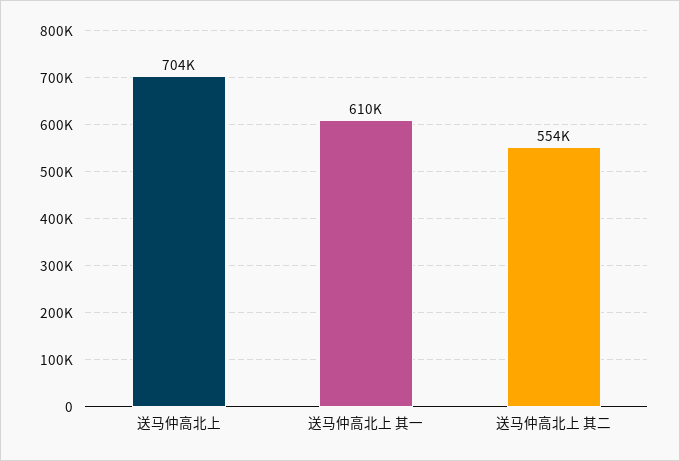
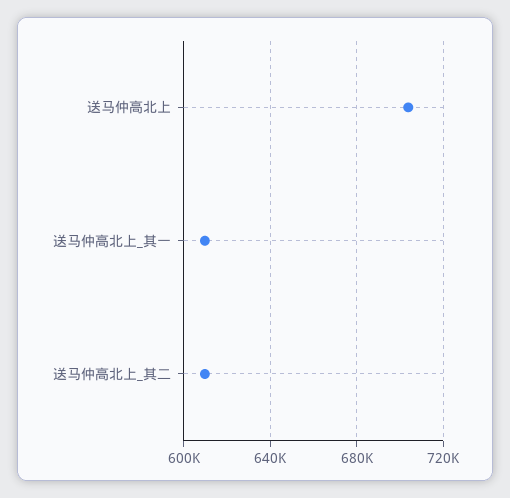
  {
    "送马仲高北上": 704000,
    "送马仲高北上 其一": 610000,
-   "送马仲高北上 其二": 554000
+   "送马仲高北上 其二": 610000
  }

